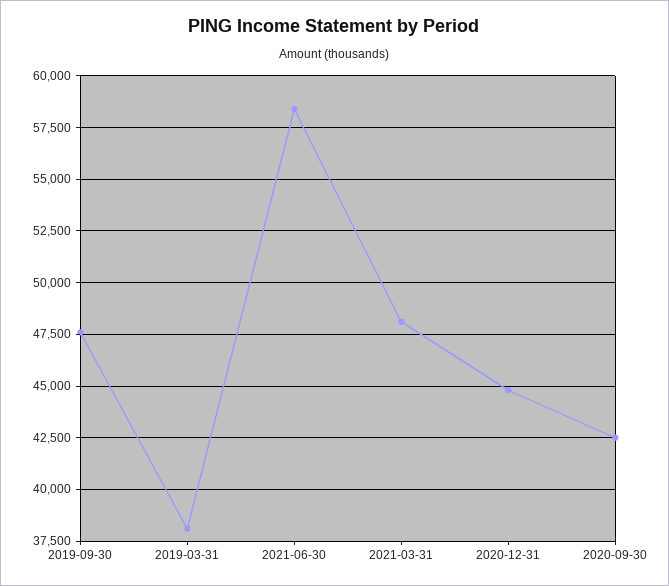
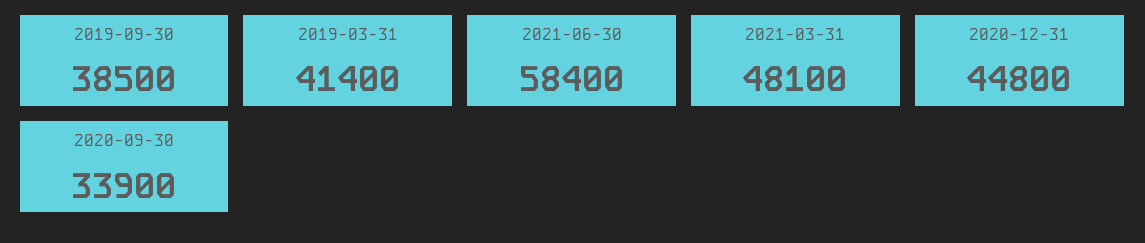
  {
-   "2019-09-30": 47500,
+   "2019-09-30": 38500,
-   "2019-03-31": 38000,
+   "2019-03-31": 41400,
    "2021-06-30": 58400,
    "2021-03-31": 48100,
    "2020-12-31": 44800,
-   "2020-09-30": 42500
+   "2020-09-30": 33900
  }

